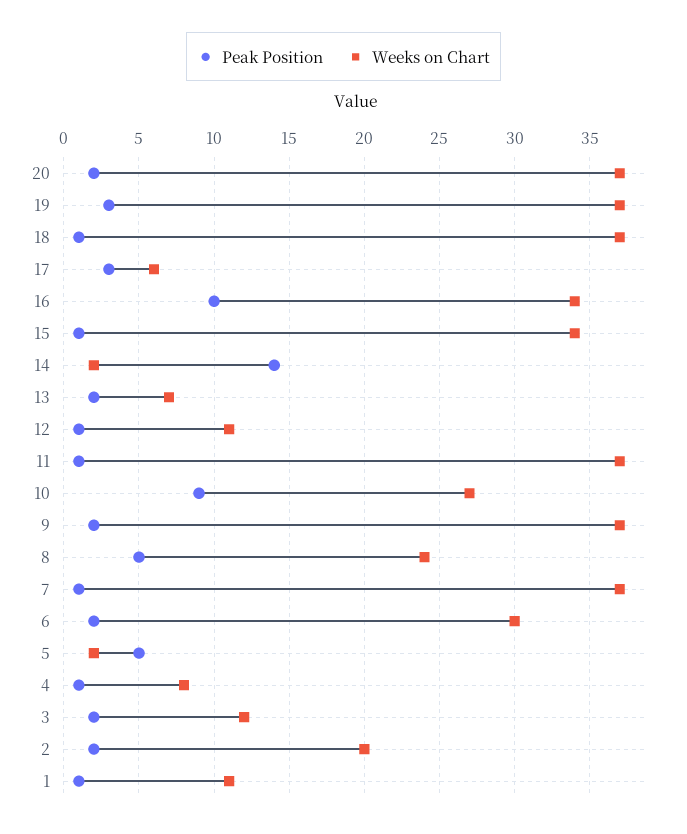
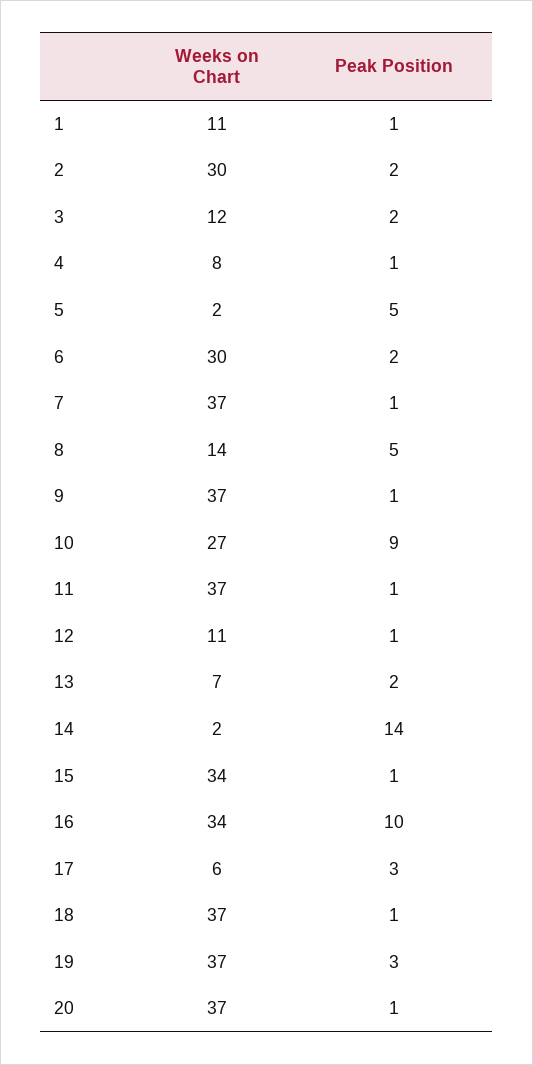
  {
    "Peak Position": {
-     "20": 2,
+     "20": 1,
      "19": 3,
      "18": 1,
      "17": 3,
      "16": 10,
      "15": 1,
      "14": 14,
      "13": 2,
      "12": 1,
      "11": 1,
      "10": 9,
-     "9": 2,
+     "9": 1,
      "8": 5,
      "7": 1,
      "6": 2,
      "5": 5,
      "4": 1,
      "3": 2,
      "2": 2,
      "1": 1
    },
    "Weeks on Chart": {
      "20": 37,
      "19": 37,
      "18": 37,
      "17": 6,
      "16": 34,
      "15": 34,
      "14": 2,
      "13": 7,
      "12": 11,
      "11": 37,
      "10": 27,
      "9": 37,
-     "8": 24,
+     "8": 14,
      "7": 37,
      "6": 30,
      "5": 2,
      "4": 8,
      "3": 12,
-     "2": 20,
+     "2": 30,
      "1": 11
    }
  }

